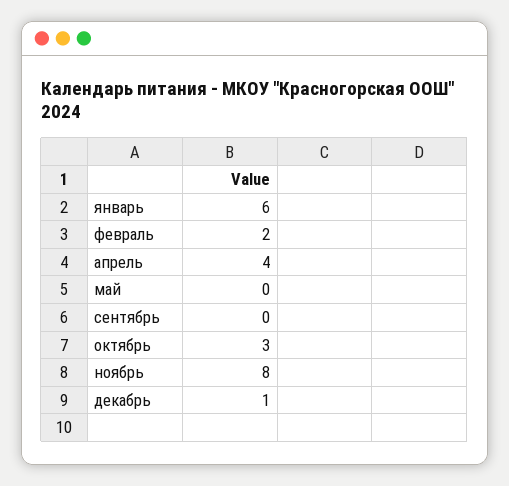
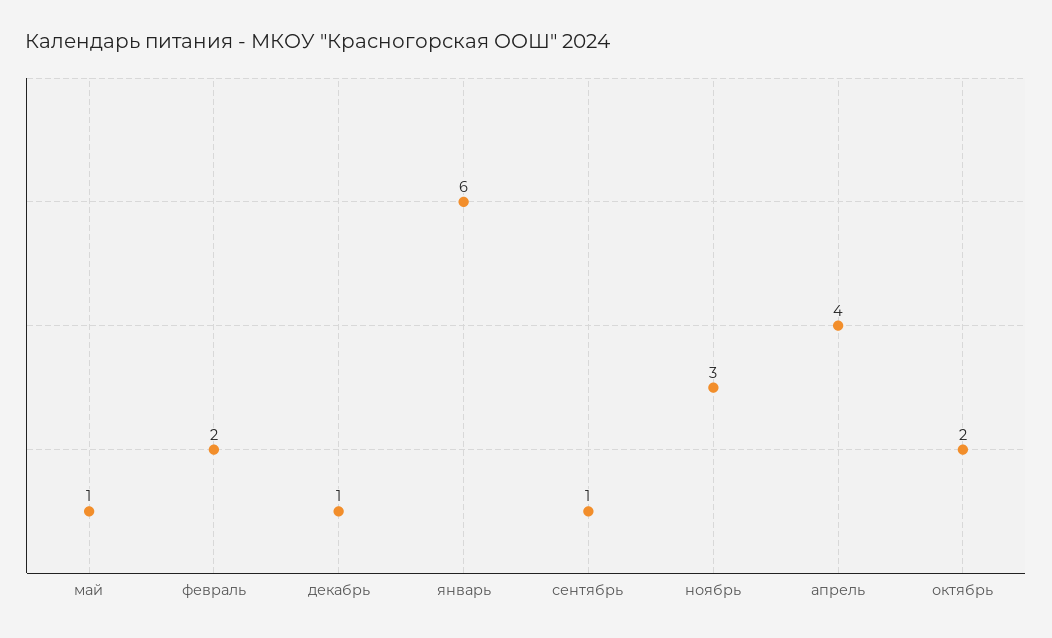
  {
    "январь": 6,
    "февраль": 2,
    "апрель": 4,
-   "май": 0,
+   "май": 1,
-   "сентябрь": 0,
+   "сентябрь": 1,
-   "октябрь": 3,
+   "октябрь": 2,
-   "ноябрь": 8,
+   "ноябрь": 3,
    "декабрь": 1
  }

